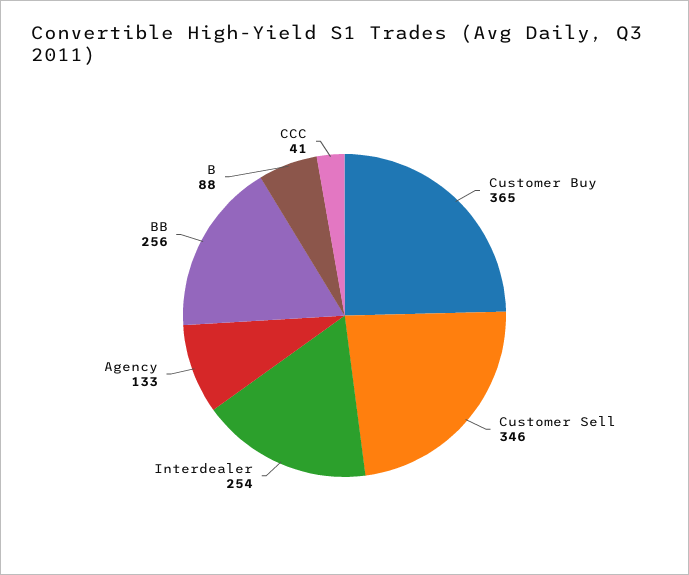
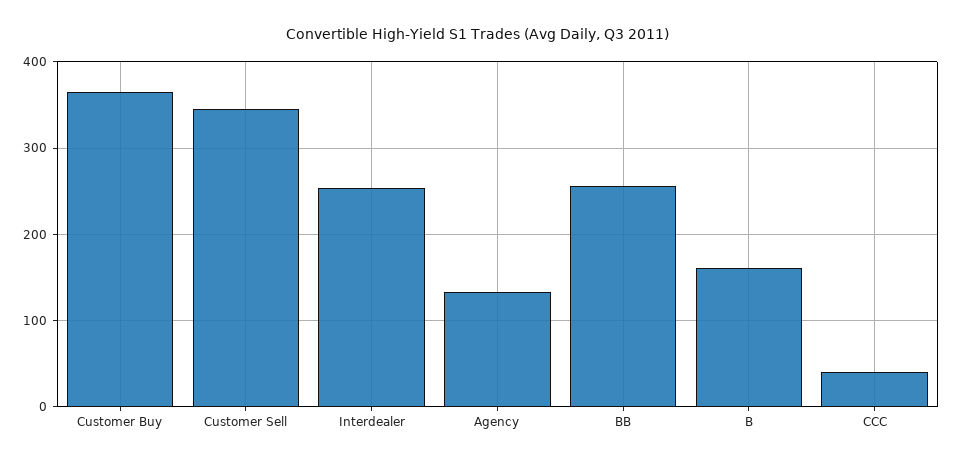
  {
    "Customer Buy": 365,
    "Customer Sell": 346,
    "Interdealer": 254,
    "Agency": 133,
    "BB": 256,
-   "B": 88,
+   "B": 160,
    "CCC": 41
  }

